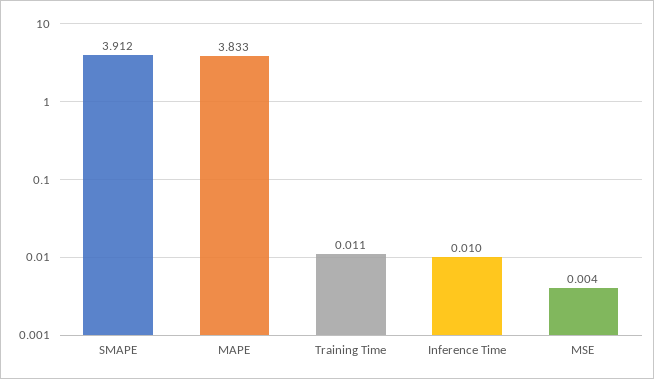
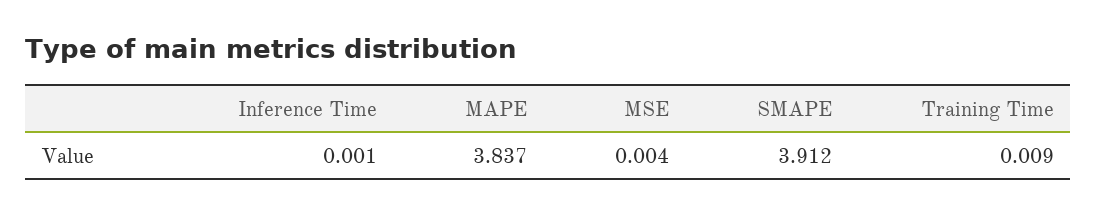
  {
    "SMAPE": 3.912,
-   "MAPE": 3.833,
+   "MAPE": 3.837,
-   "Training Time": 0.011,
+   "Training Time": 0.009,
-   "Inference Time": 0.01,
+   "Inference Time": 0.001,
    "MSE": 0.004
  }

